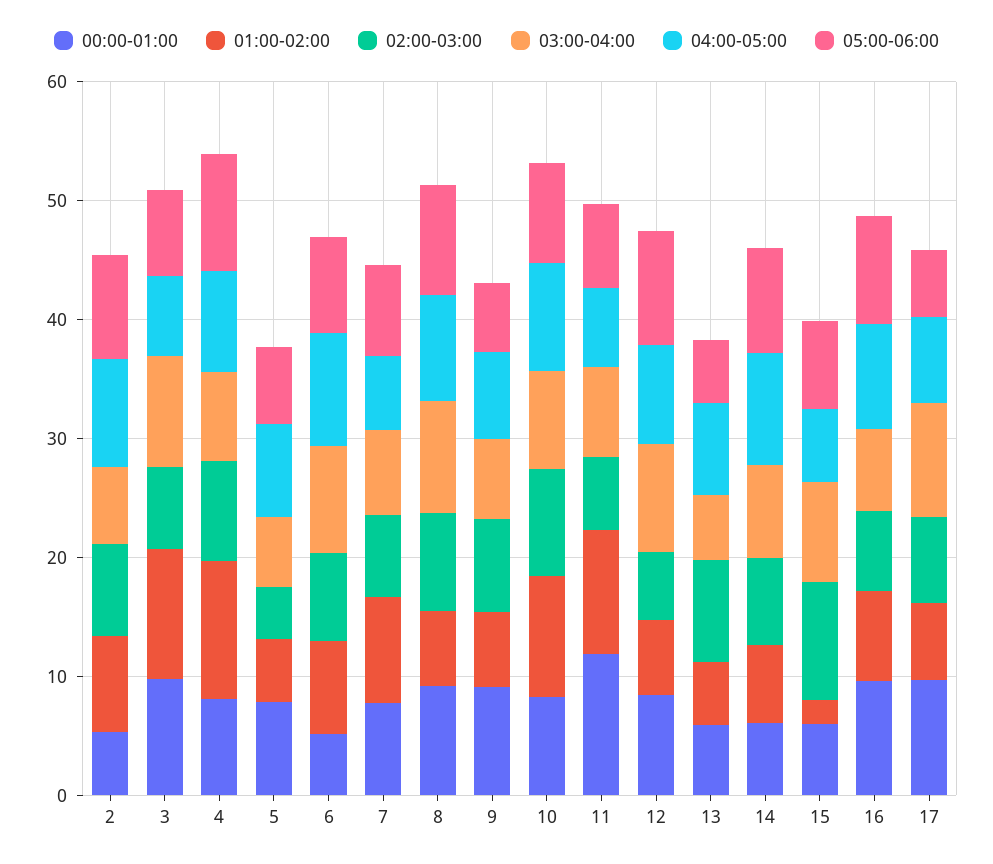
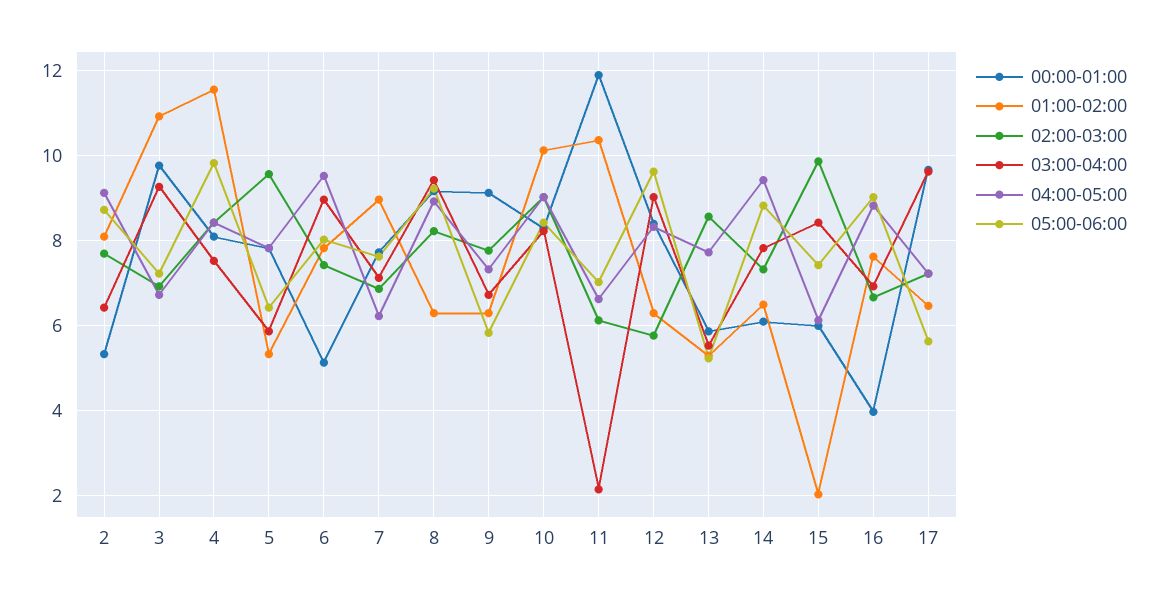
  {
    "00:00-01:00": {
      "2": 5.4,
      "3": 9.8,
      "4": 8.2,
      "5": 7.8,
      "6": 5.2,
      "7": 7.8,
      "8": 9.2,
      "9": 9.2,
      "10": 8.4,
      "11": 12,
      "12": 8.4,
      "13": 5.8,
      "14": 6.2,
      "15": 6,
-     "16": 10,
+     "16": 4,
      "17": 9.6
    },
    "01:00-02:00": {
      "2": 8.2,
      "3": 11,
      "4": 11.6,
      "5": 5.4,
      "6": 7.8,
      "7": 9,
      "8": 6.4,
      "9": 6.4,
      "10": 10.2,
      "11": 10.4,
      "12": 6.4,
      "13": 5.4,
      "14": 6.6,
      "15": 2,
      "16": 7.6,
      "17": 6.4
    },
    "02:00-03:00": {
      "2": 7.8,
      "3": 7,
      "4": 8.4,
-     "5": 4,
+     "5": 9.6,
      "6": 7.4,
      "7": 6.8,
      "8": 8.2,
      "9": 7.8,
      "10": 9,
      "11": 6.2,
      "12": 5.8,
      "13": 8.6,
      "14": 7.4,
      "15": 9.8,
      "16": 6.6,
      "17": 7.2
    },
    "03:00-04:00": {
      "2": 6.4,
      "3": 9.2,
      "4": 7.6,
      "5": 5.8,
      "6": 9,
      "7": 7.2,
      "8": 9.4,
      "9": 6.8,
      "10": 8.2,
-     "11": 8,
+     "11": 2.2,
      "12": 9,
      "13": 5.6,
      "14": 7.8,
      "15": 8.4,
      "16": 7,
      "17": 9.6
    },
    "04:00-05:00": {
      "2": 9.2,
      "3": 6.8,
      "4": 8.4,
      "5": 7.8,
      "6": 9.6,
      "7": 6.2,
      "8": 9,
      "9": 7.4,
      "10": 9,
      "11": 6.6,
      "12": 8.4,
      "13": 7.8,
      "14": 9.4,
      "15": 6.2,
      "16": 8.8,
      "17": 7.2
    },
    "05:00-06:00": {
      "2": 8.8,
      "3": 7.2,
      "4": 9.8,
      "5": 6.4,
      "6": 8,
      "7": 7.6,
      "8": 9.2,
      "9": 5.8,
      "10": 8.4,
      "11": 7,
      "12": 9.6,
      "13": 5.2,
      "14": 8.8,
      "15": 7.4,
      "16": 9,
      "17": 5.6
    }
  }

